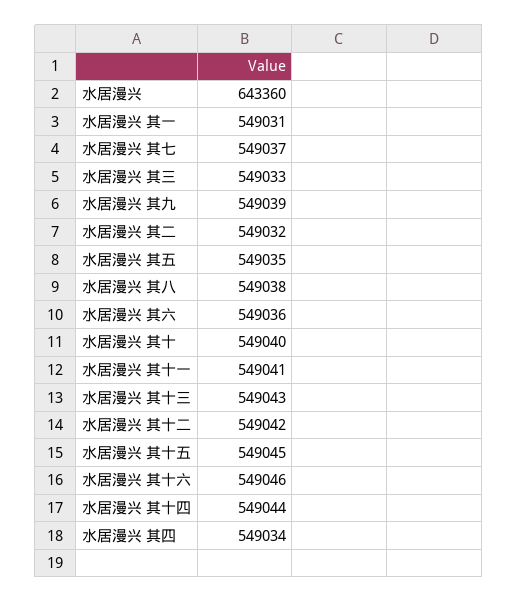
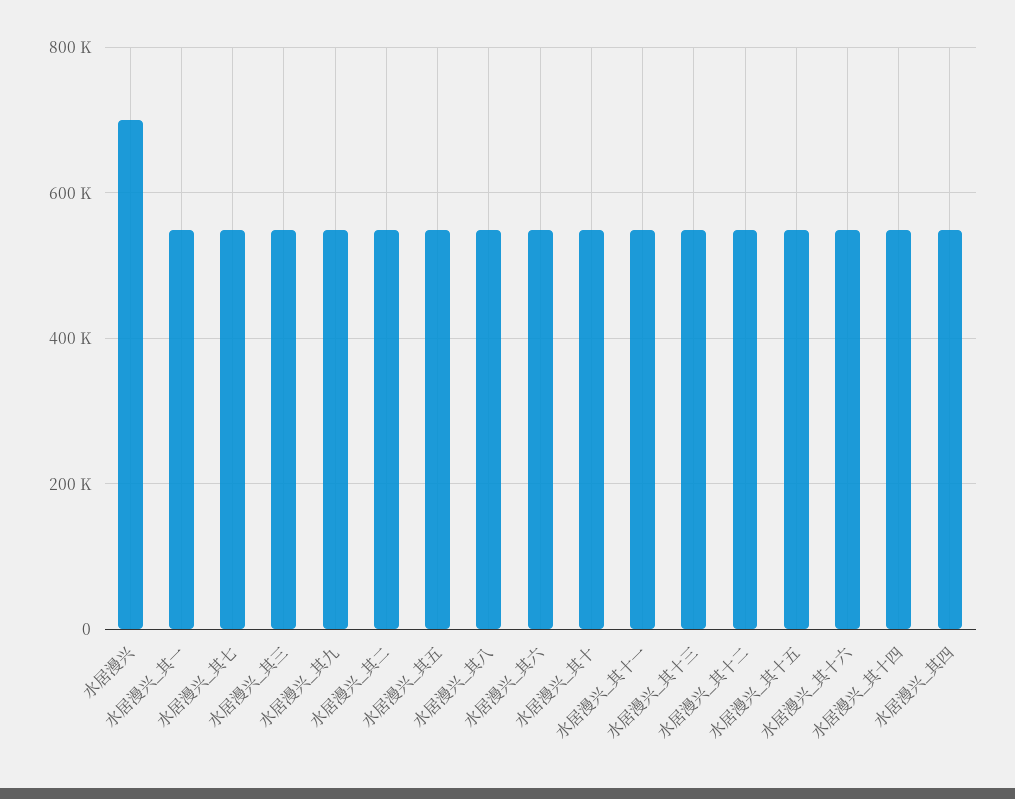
  {
-   "水居漫兴": 643360,
+   "水居漫兴": 700000,
    "水居漫兴 其一": 549031,
    "水居漫兴 其七": 549037,
    "水居漫兴 其三": 549033,
    "水居漫兴 其九": 549039,
    "水居漫兴 其二": 549032,
    "水居漫兴 其五": 549035,
    "水居漫兴 其八": 549038,
    "水居漫兴 其六": 549036,
    "水居漫兴 其十": 549040,
    "水居漫兴 其十一": 549041,
    "水居漫兴 其十三": 549043,
    "水居漫兴 其十二": 549042,
    "水居漫兴 其十五": 549045,
    "水居漫兴 其十六": 549046,
    "水居漫兴 其十四": 549044,
    "水居漫兴 其四": 549034
  }

